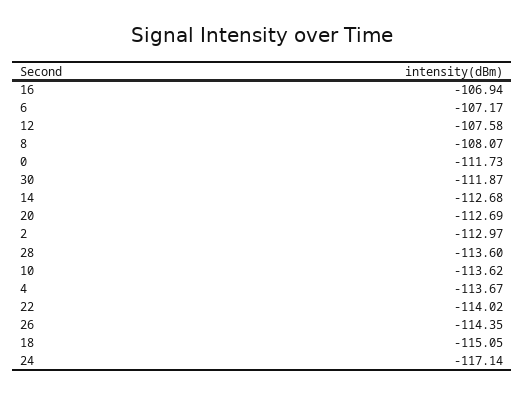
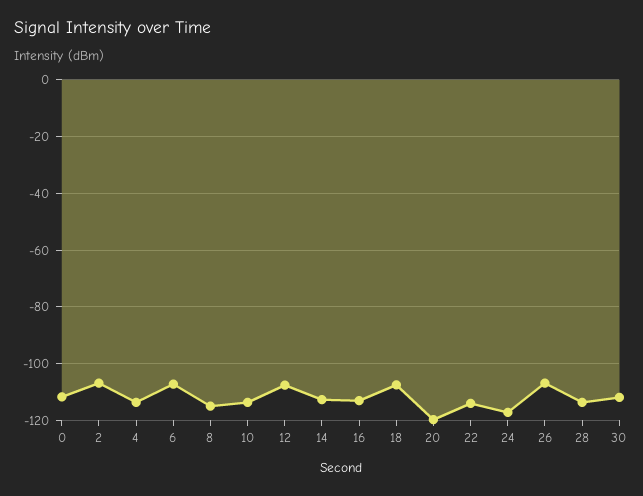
  {
-   "16": -106.94,
+   "16": -112.5,
    "6": -107.17,
    "12": -107.58,
-   "8": -108.07,
+   "8": -115,
    "0": -111.73,
    "30": -111.87,
    "14": -112.68,
-   "20": -112.69,
+   "20": -120,
-   "2": -112.97,
+   "2": -107.5,
    "28": -113.6,
    "10": -113.62,
    "4": -113.67,
    "22": -114.02,
-   "26": -114.35,
+   "26": -107.5,
-   "18": -115.05,
+   "18": -107.5,
    "24": -117.14
  }

